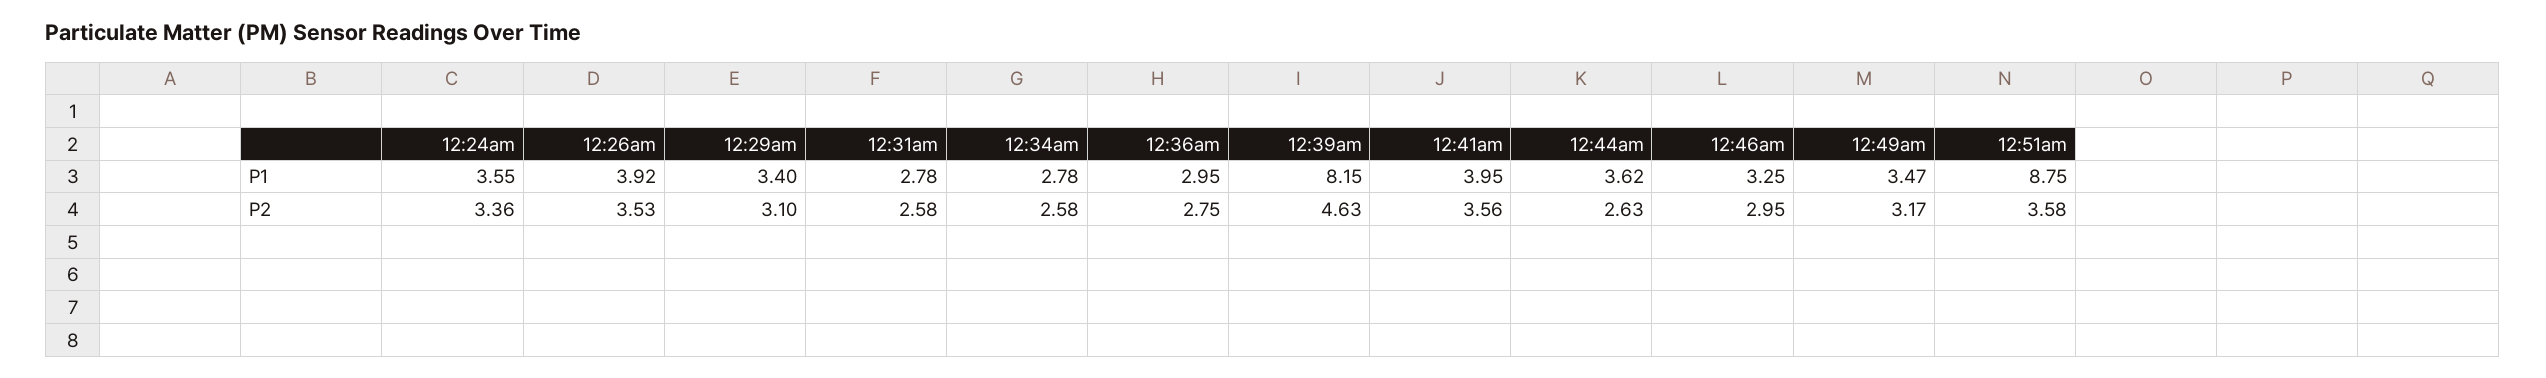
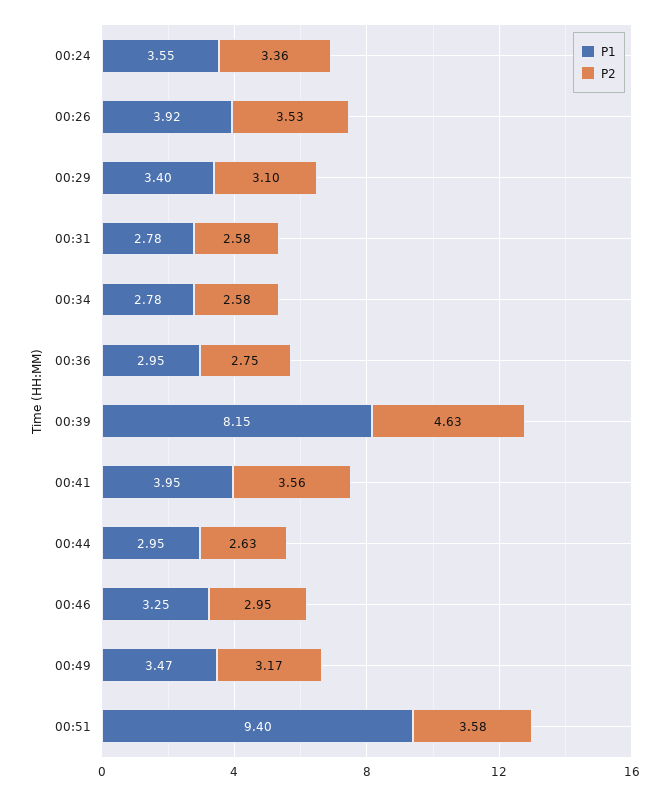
  {
    "P1": {
      "12:24am": 3.55,
      "12:26am": 3.92,
      "12:29am": 3.4,
      "12:31am": 2.78,
      "12:34am": 2.78,
      "12:36am": 2.95,
      "12:39am": 8.15,
      "12:41am": 3.95,
-     "12:44am": 3.62,
+     "12:44am": 2.95,
      "12:46am": 3.25,
      "12:49am": 3.47,
-     "12:51am": 8.75
+     "12:51am": 9.4
    },
    "P2": {
      "12:24am": 3.36,
      "12:26am": 3.53,
      "12:29am": 3.1,
      "12:31am": 2.58,
      "12:34am": 2.58,
      "12:36am": 2.75,
      "12:39am": 4.63,
      "12:41am": 3.56,
      "12:44am": 2.63,
      "12:46am": 2.95,
      "12:49am": 3.17,
      "12:51am": 3.58
    }
  }

